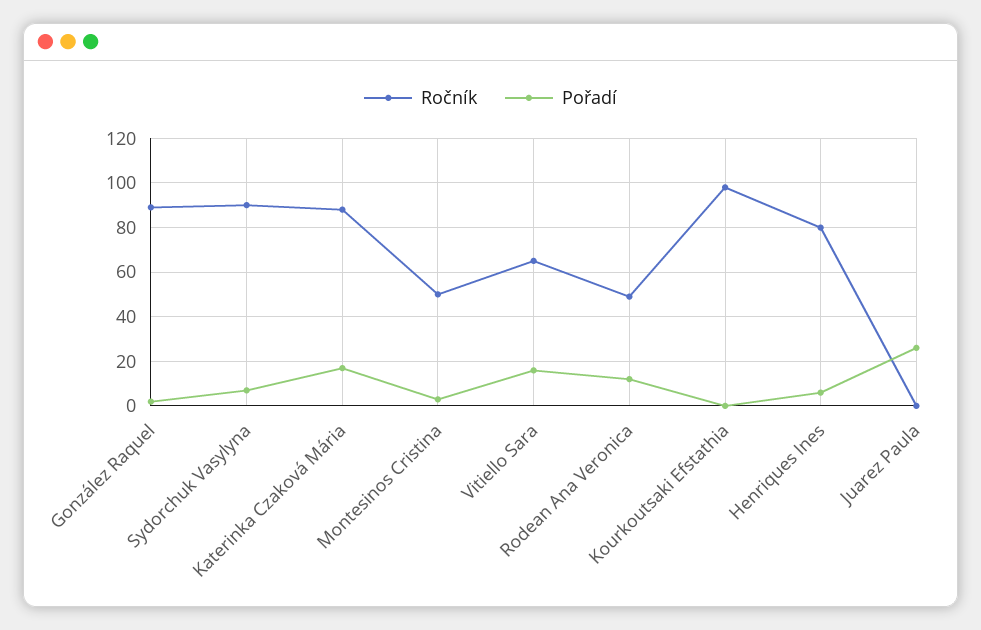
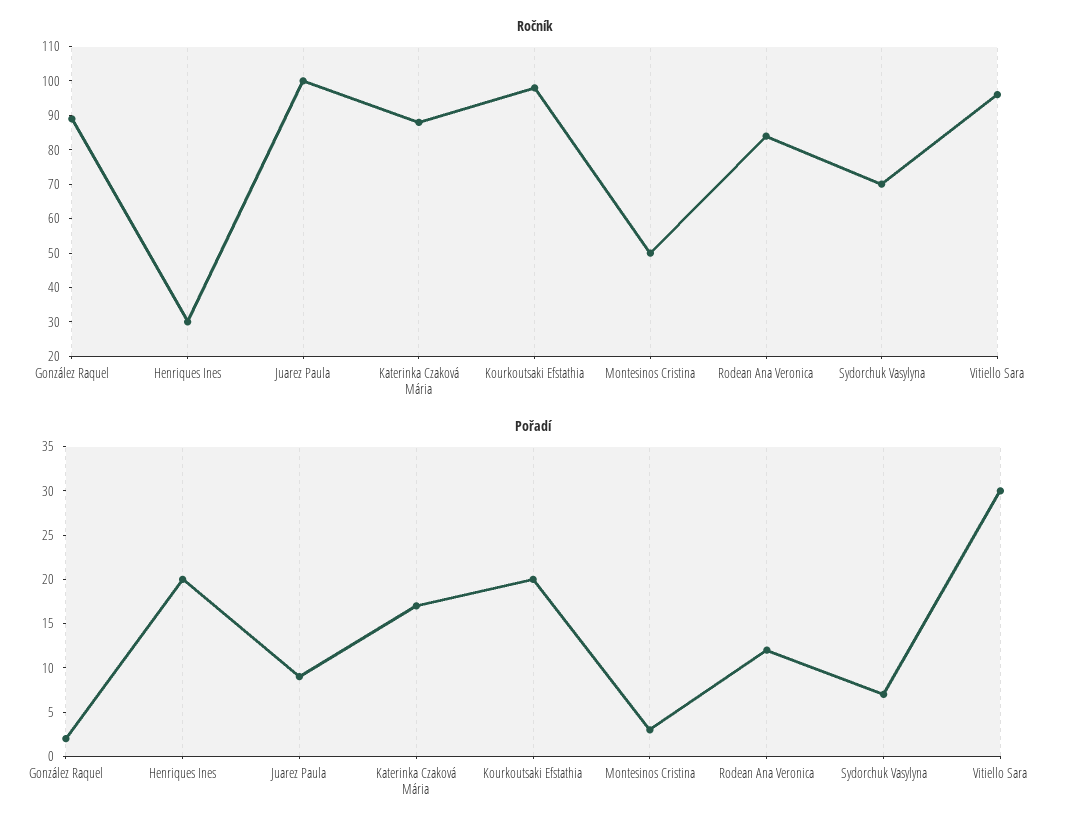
  {
    "Ročník": {
      "González Raquel": 90,
-     "Sydorchuk Vasylyna": 90,
+     "Sydorchuk Vasylyna": 70,
      "Katerinka Czaková Mária": 90,
      "Montesinos Cristina": 50,
-     "Vitiello Sara": 65,
+     "Vitiello Sara": 95,
-     "Rodean Ana Veronica": 50,
+     "Rodean Ana Veronica": 85,
      "Kourkoutsaki Efstathia": 100,
-     "Henriques Ines": 80,
+     "Henriques Ines": 30,
-     "Juarez Paula": 0
+     "Juarez Paula": 100
    },
    "Pořadí": {
      "González Raquel": 2,
      "Sydorchuk Vasylyna": 7,
      "Katerinka Czaková Mária": 17,
      "Montesinos Cristina": 3,
-     "Vitiello Sara": 15,
+     "Vitiello Sara": 30,
      "Rodean Ana Veronica": 12,
-     "Kourkoutsaki Efstathia": 0,
+     "Kourkoutsaki Efstathia": 20,
-     "Henriques Ines": 5,
+     "Henriques Ines": 20,
-     "Juarez Paula": 25
+     "Juarez Paula": 9
    }
  }

